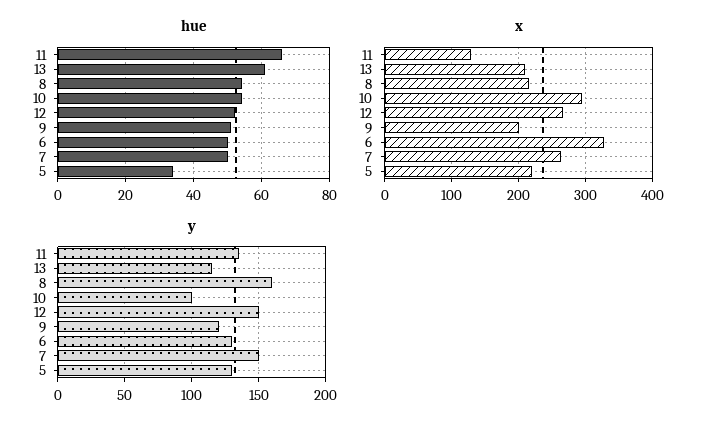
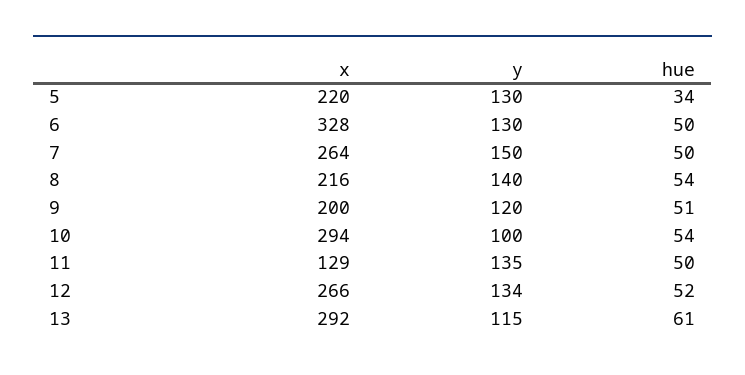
  {
    "hue": {
-     "11": 65,
+     "11": 50,
      "13": 61,
      "8": 54,
      "10": 54,
      "12": 52,
      "9": 51,
      "6": 50,
      "7": 50,
      "5": 34
    },
    "x": {
      "11": 129,
-     "13": 210,
+     "13": 292,
      "8": 216,
      "10": 294,
      "12": 266,
      "9": 200,
      "6": 328,
      "7": 264,
      "5": 220
    },
    "y": {
      "11": 135,
      "13": 115,
-     "8": 160,
+     "8": 140,
      "10": 100,
-     "12": 150,
+     "12": 134,
      "9": 120,
      "6": 130,
      "7": 150,
      "5": 130
    }
  }

